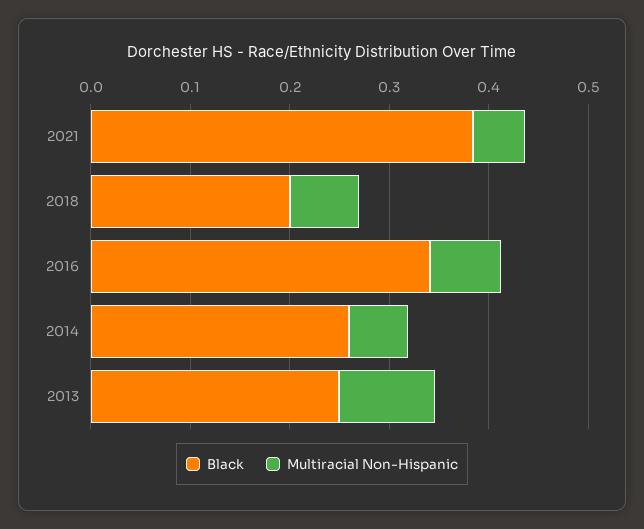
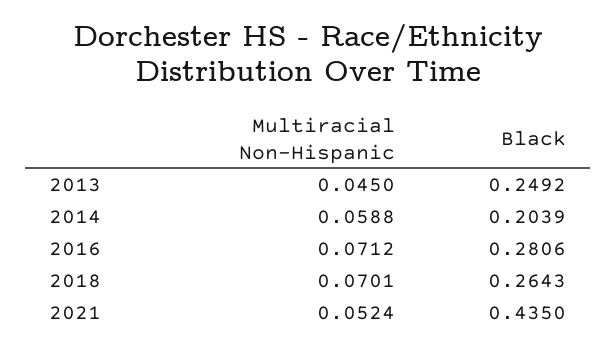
  {
    "Black": {
-     "2021": 0.38,
+     "2021": 0.435,
-     "2018": 0.2,
+     "2018": 0.2643,
-     "2016": 0.34,
+     "2016": 0.2806,
-     "2014": 0.26,
+     "2014": 0.2039,
      "2013": 0.2492
    },
    "Multiracial Non-Hispanic": {
      "2021": 0.0524,
      "2018": 0.0701,
      "2016": 0.0712,
      "2014": 0.0588,
-     "2013": 0.1
+     "2013": 0.045
    }
  }

